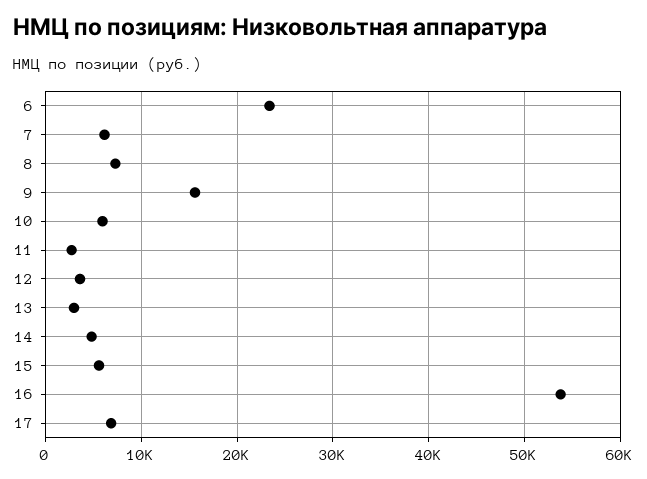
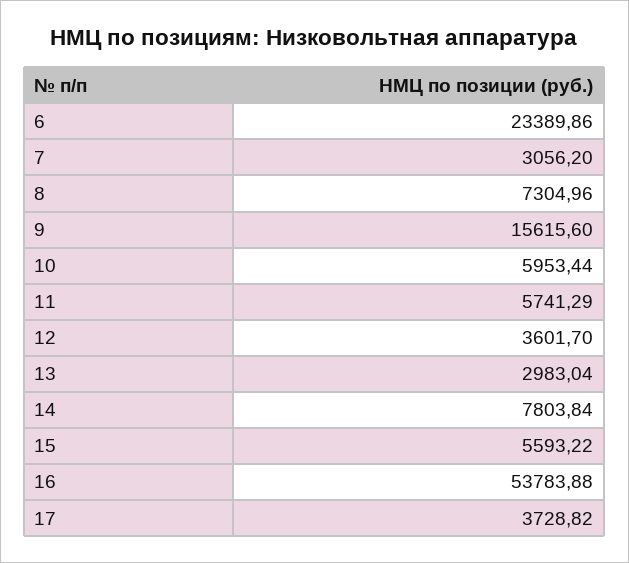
  {
    "6": 23389.86,
-   "7": 6000,
+   "7": 3056.2,
    "8": 7304.96,
    "9": 15615.6,
    "10": 5953.44,
-   "11": 3000,
+   "11": 5741.29,
    "12": 3601.7,
    "13": 2983.04,
-   "14": 5000,
+   "14": 7803.84,
    "15": 5593.22,
    "16": 53783.88,
-   "17": 7000
+   "17": 3728.82
  }

